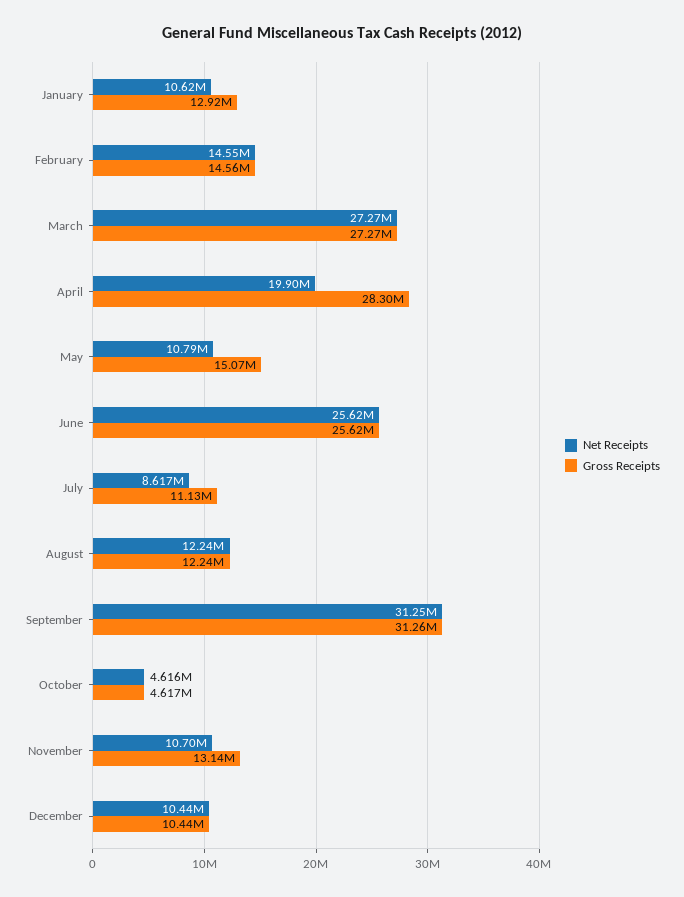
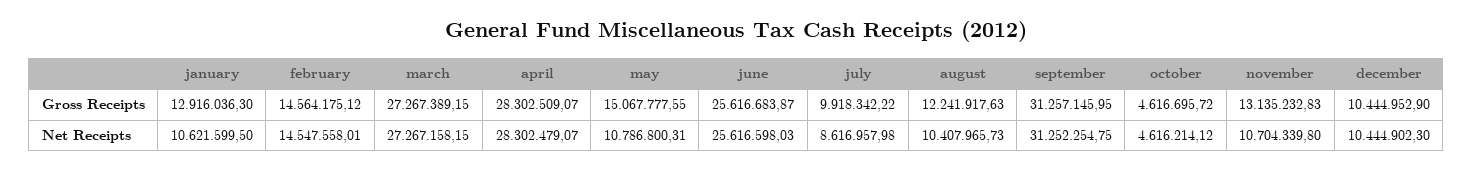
  {
    "Net Receipts": {
      "January": 10621599.5,
      "February": 14547558.01,
      "March": 27267158.15,
-     "April": 19900000,
+     "April": 28302479.07,
      "May": 10786800.31,
      "June": 25616598.03,
      "July": 8616957.98,
-     "August": 12240000,
+     "August": 10407965.73,
      "September": 31252254.75,
      "October": 4616214.12,
      "November": 10704339.8,
      "December": 10444902.3
    },
    "Gross Receipts": {
      "January": 12916036.3,
      "February": 14564175.12,
      "March": 27267389.15,
      "April": 28302509.07,
      "May": 15067777.55,
      "June": 25616683.87,
-     "July": 11130000,
+     "July": 9918342.22,
      "August": 12241917.63,
      "September": 31257145.95,
      "October": 4616695.72,
      "November": 13135232.83,
      "December": 10444952.9
    }
  }

